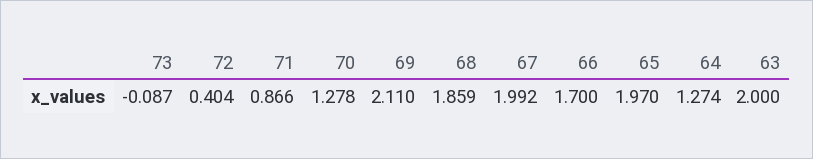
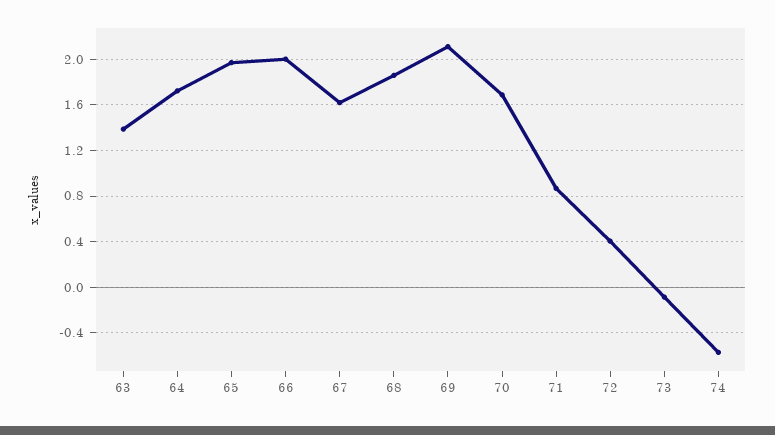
  {
    "73": -0.087,
    "72": 0.404,
    "71": 0.866,
-   "70": 1.278,
+   "70": 1.7,
    "69": 2.11,
    "68": 1.859,
-   "67": 1.992,
+   "67": 1.6,
-   "66": 1.7,
+   "66": 2,
    "65": 1.97,
-   "64": 1.274,
+   "64": 1.7,
-   "63": 2
+   "63": 1.4,
+   "74": -0.6
  }

